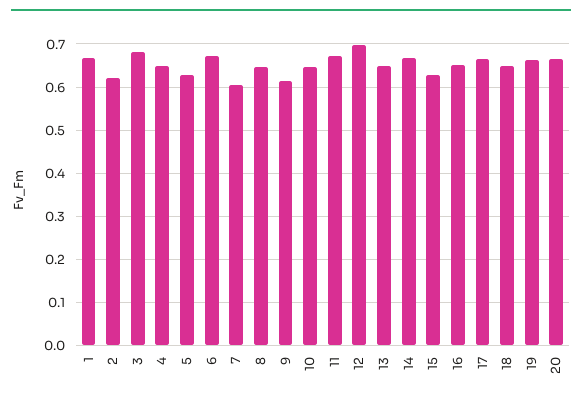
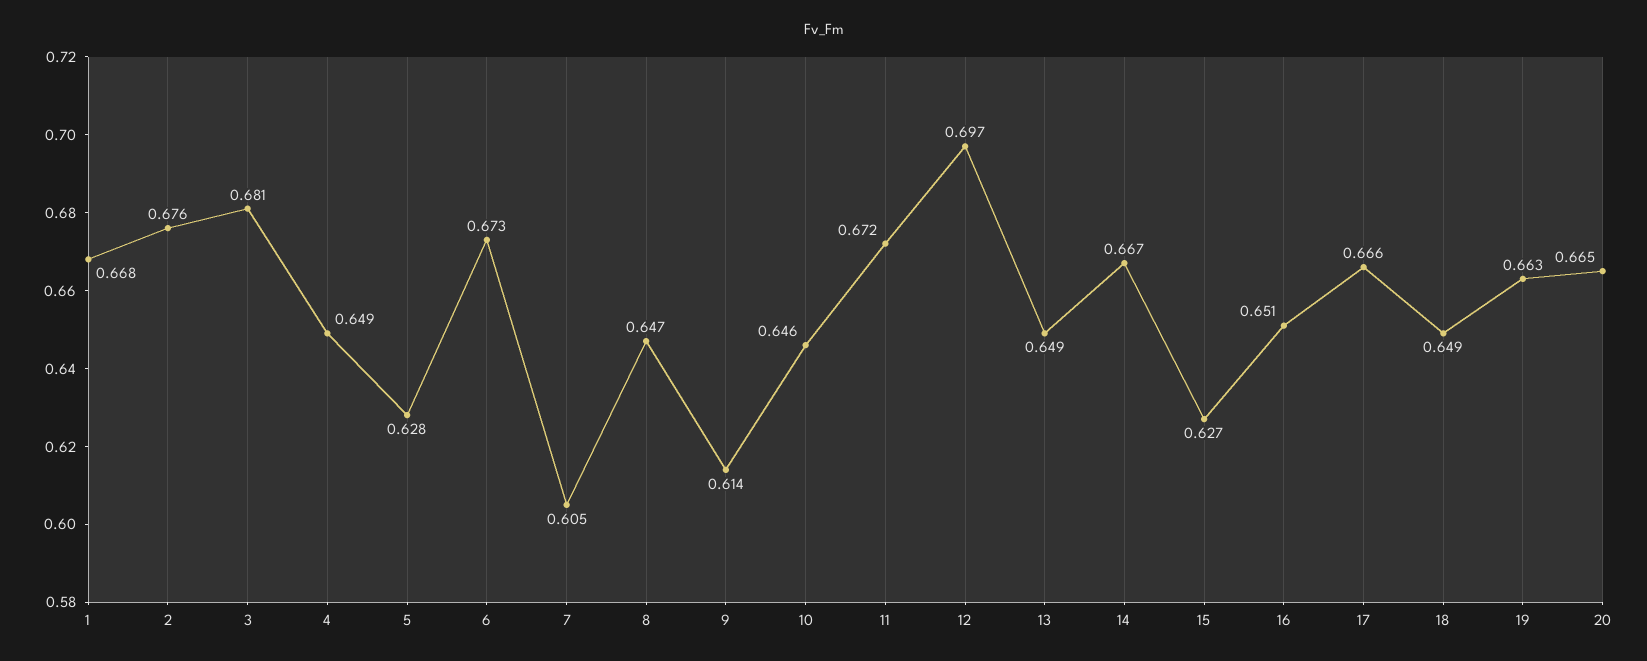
  {
    "1": 0.668,
-   "2": 0.62,
+   "2": 0.676,
    "3": 0.681,
    "4": 0.649,
    "5": 0.628,
    "6": 0.673,
    "7": 0.605,
    "8": 0.647,
    "9": 0.614,
    "10": 0.646,
    "11": 0.672,
    "12": 0.697,
    "13": 0.649,
    "14": 0.667,
    "15": 0.627,
    "16": 0.651,
    "17": 0.666,
    "18": 0.649,
    "19": 0.663,
    "20": 0.665
  }

